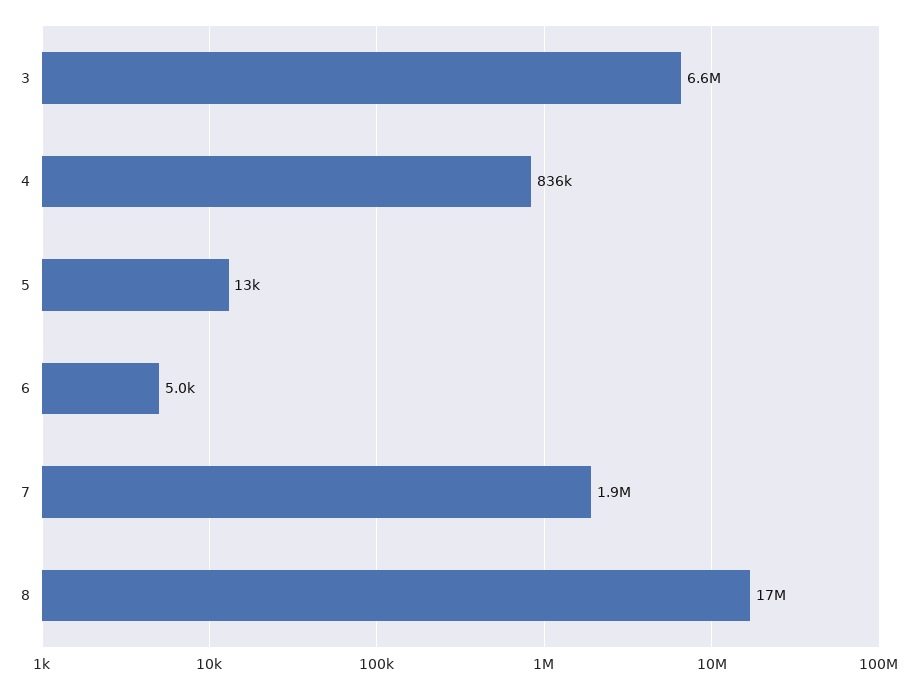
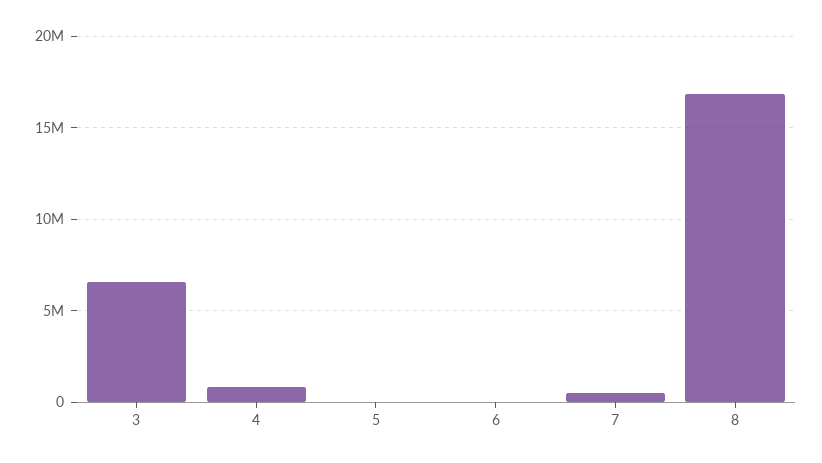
  {
    "3": 6600000,
    "4": 836000,
    "5": 13000,
    "6": 5000,
-   "7": 1900000,
+   "7": 500000,
    "8": 17000000
  }

